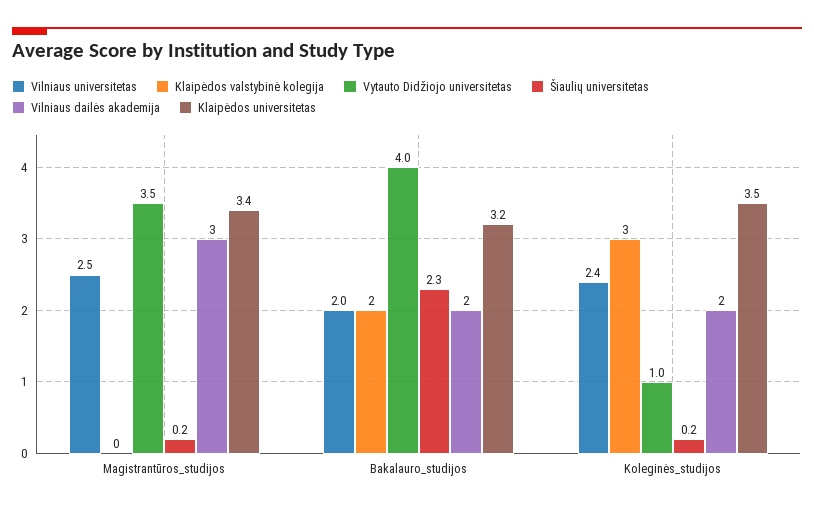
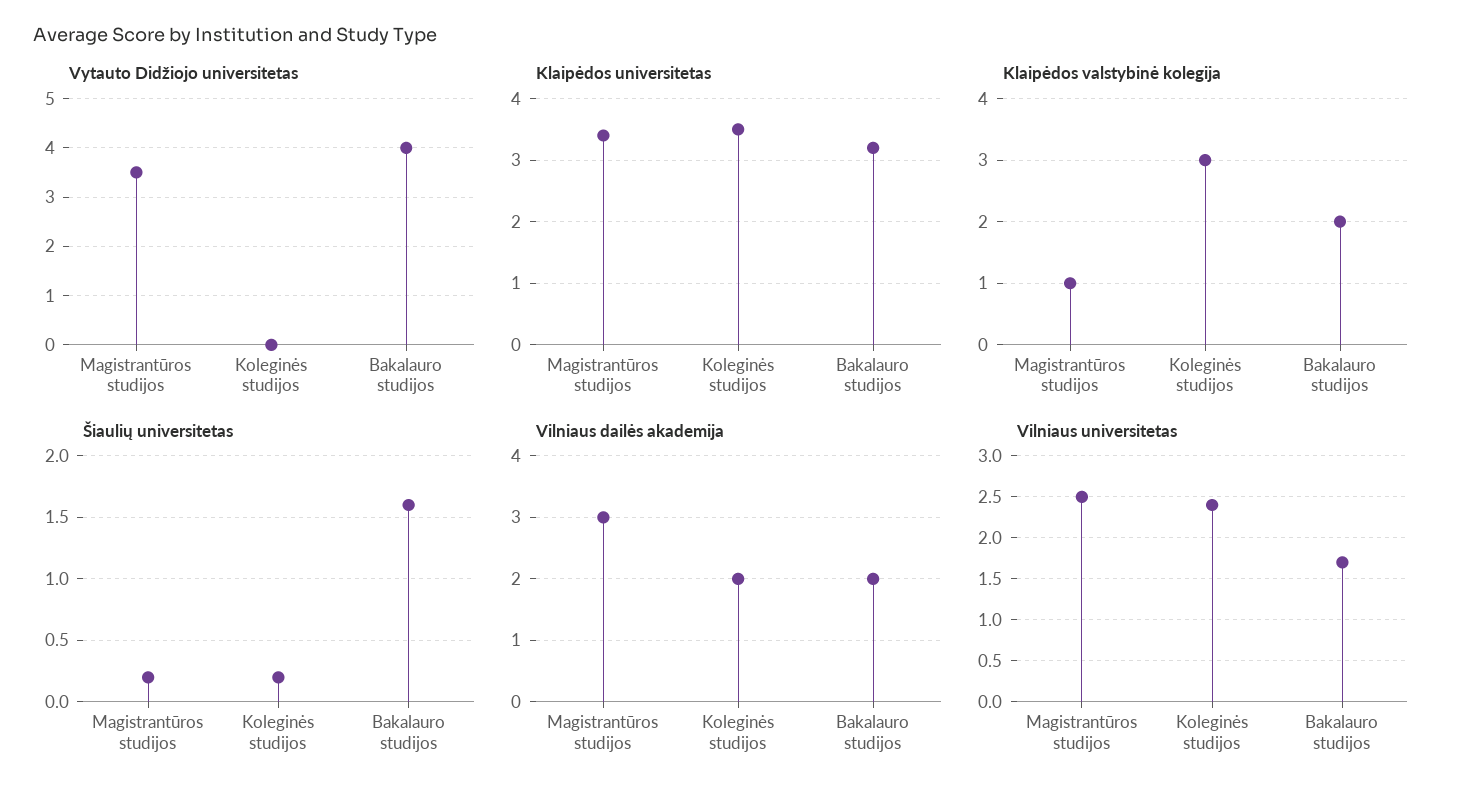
  {
    "Vilniaus universitetas": {
      "Magistrantūros_studijos": 2.5,
-     "Bakalauro_studijos": 2,
+     "Bakalauro_studijos": 1.7,
      "Koleginės_studijos": 2.4
    },
    "Klaipėdos valstybinė kolegija": {
-     "Magistrantūros_studijos": 0,
+     "Magistrantūros_studijos": 1,
      "Bakalauro_studijos": 2,
      "Koleginės_studijos": 3
    },
    "Vytauto Didžiojo universitetas": {
      "Magistrantūros_studijos": 3.5,
      "Bakalauro_studijos": 4,
-     "Koleginės_studijos": 1
+     "Koleginės_studijos": 0
    },
    "Šiaulių universitetas": {
      "Magistrantūros_studijos": 0.2,
-     "Bakalauro_studijos": 2.3,
+     "Bakalauro_studijos": 1.6,
      "Koleginės_studijos": 0.2
    },
    "Vilniaus dailės akademija": {
      "Magistrantūros_studijos": 3,
      "Bakalauro_studijos": 2,
      "Koleginės_studijos": 2
    },
    "Klaipėdos universitetas": {
      "Magistrantūros_studijos": 3.4,
      "Bakalauro_studijos": 3.2,
      "Koleginės_studijos": 3.5
    }
  }

